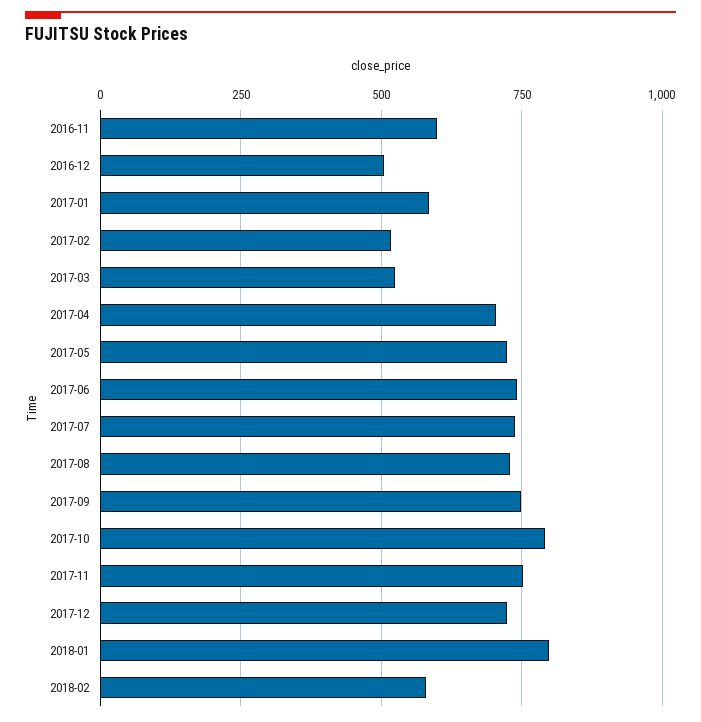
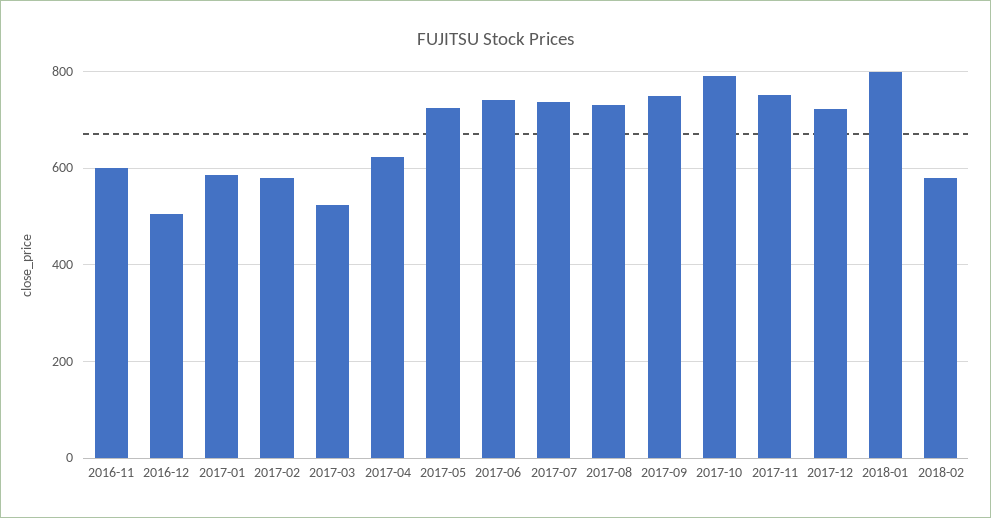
  {
    "2016-11": 600,
    "2016-12": 500,
    "2017-01": 580,
-   "2017-02": 525,
+   "2017-02": 580,
    "2017-03": 520,
-   "2017-04": 700,
+   "2017-04": 620,
    "2017-05": 720,
    "2017-06": 740,
    "2017-07": 740,
    "2017-08": 720,
    "2017-09": 740,
    "2017-10": 800,
    "2017-11": 760,
    "2017-12": 720,
    "2018-01": 800,
    "2018-02": 580
  }

